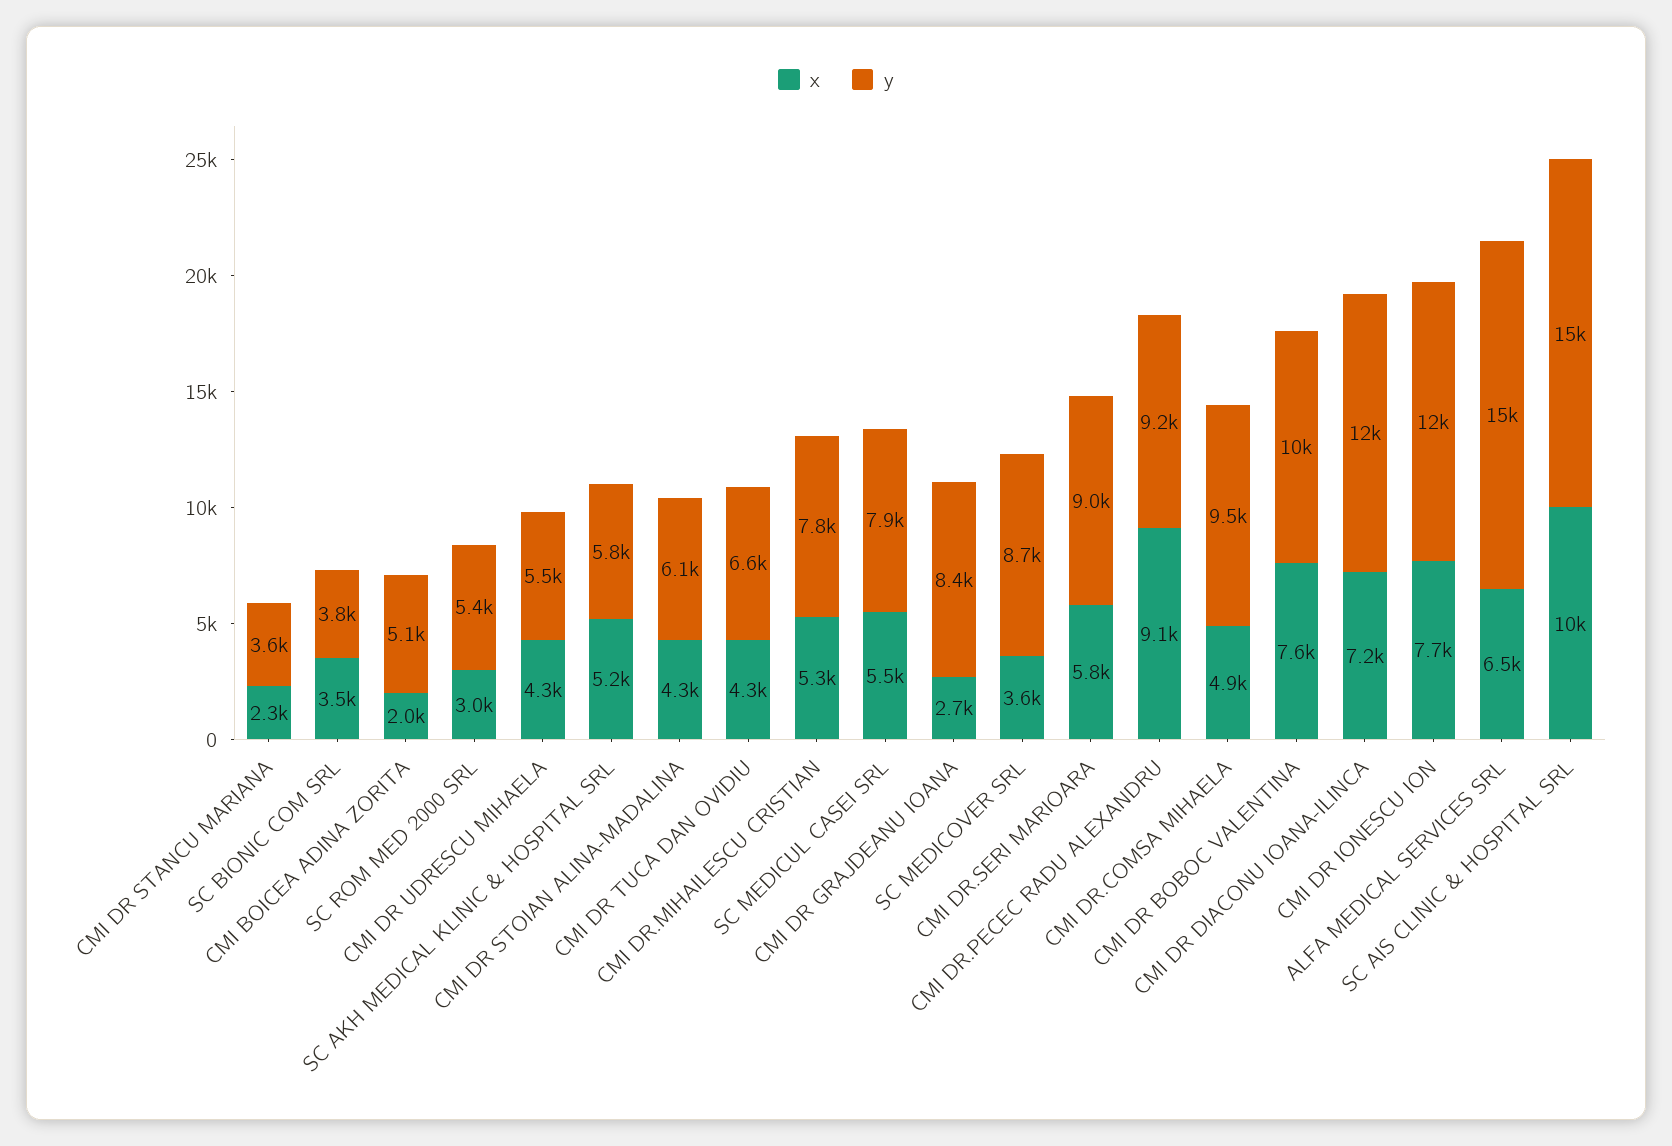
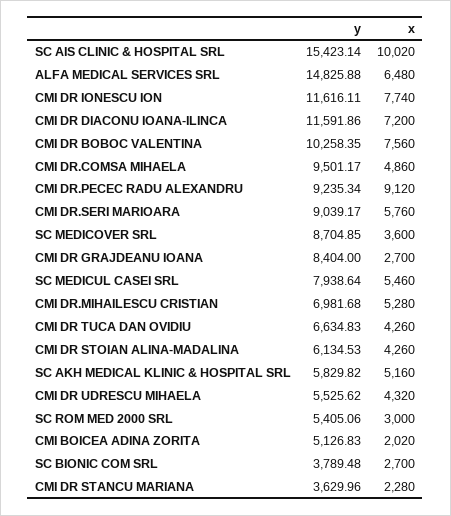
  {
    "x": {
      "CMI DR STANCU MARIANA": 2280,
-     "SC BIONIC COM SRL": 3500,
+     "SC BIONIC COM SRL": 2700,
      "CMI BOICEA ADINA ZORITA": 2020,
      "SC ROM MED 2000 SRL": 3000,
      "CMI DR UDRESCU MIHAELA": 4320,
      "SC AKH MEDICAL KLINIC & HOSPITAL SRL": 5160,
      "CMI DR STOIAN ALINA-MADALINA": 4260,
      "CMI DR TUCA DAN OVIDIU": 4260,
      "CMI DR.MIHAILESCU CRISTIAN": 5280,
      "SC MEDICUL CASEI SRL": 5460,
      "CMI DR GRAJDEANU IOANA": 2700,
      "SC MEDICOVER SRL": 3600,
      "CMI DR.SERI MARIOARA": 5760,
      "CMI DR.PECEC RADU ALEXANDRU": 9120,
      "CMI DR.COMSA MIHAELA": 4860,
      "CMI DR BOBOC VALENTINA": 7560,
      "CMI DR DIACONU IOANA-ILINCA": 7200,
      "CMI DR IONESCU ION": 7740,
      "ALFA MEDICAL SERVICES SRL": 6480,
      "SC AIS CLINIC & HOSPITAL SRL": 10020
    },
    "y": {
      "CMI DR STANCU MARIANA": 3629.96,
      "SC BIONIC COM SRL": 3789.48,
      "CMI BOICEA ADINA ZORITA": 5126.83,
      "SC ROM MED 2000 SRL": 5405.06,
      "CMI DR UDRESCU MIHAELA": 5525.62,
      "SC AKH MEDICAL KLINIC & HOSPITAL SRL": 5829.82,
      "CMI DR STOIAN ALINA-MADALINA": 6134.53,
      "CMI DR TUCA DAN OVIDIU": 6634.83,
-     "CMI DR.MIHAILESCU CRISTIAN": 7800,
+     "CMI DR.MIHAILESCU CRISTIAN": 6981.68,
      "SC MEDICUL CASEI SRL": 7938.64,
      "CMI DR GRAJDEANU IOANA": 8404,
      "SC MEDICOVER SRL": 8704.85,
      "CMI DR.SERI MARIOARA": 9039.17,
      "CMI DR.PECEC RADU ALEXANDRU": 9235.34,
      "CMI DR.COMSA MIHAELA": 9501.17,
      "CMI DR BOBOC VALENTINA": 10258.35,
      "CMI DR DIACONU IOANA-ILINCA": 11591.86,
      "CMI DR IONESCU ION": 11616.11,
      "ALFA MEDICAL SERVICES SRL": 14825.88,
      "SC AIS CLINIC & HOSPITAL SRL": 15423.14
    }
  }

